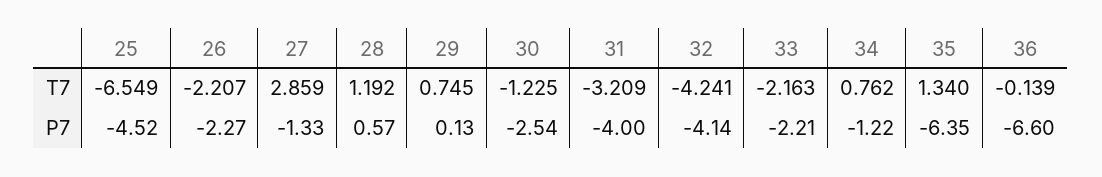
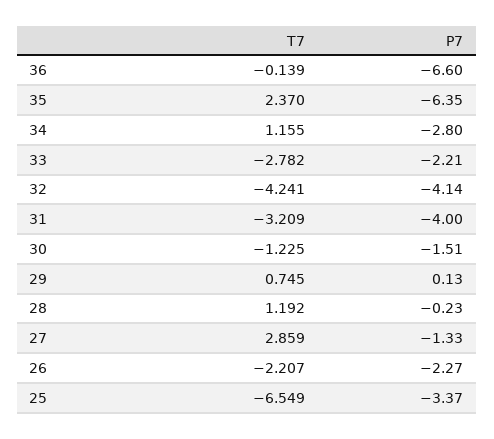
  {
    "25": {
      "T7": -6.549,
-     "P7": -4.52
+     "P7": -3.37
    },
    "26": {
      "T7": -2.207,
      "P7": -2.27
    },
    "27": {
      "T7": 2.859,
      "P7": -1.33
    },
    "28": {
      "T7": 1.192,
-     "P7": 0.57
+     "P7": -0.23
    },
    "29": {
      "T7": 0.745,
      "P7": 0.13
    },
    "30": {
      "T7": -1.225,
-     "P7": -2.54
+     "P7": -1.51
    },
    "31": {
      "T7": -3.209,
      "P7": -4
    },
    "32": {
      "T7": -4.241,
      "P7": -4.14
    },
    "33": {
-     "T7": -2.163,
+     "T7": -2.782,
      "P7": -2.21
    },
    "34": {
-     "T7": 0.762,
+     "T7": 1.155,
-     "P7": -1.22
+     "P7": -2.8
    },
    "35": {
-     "T7": 1.34,
+     "T7": 2.37,
      "P7": -6.35
    },
    "36": {
      "T7": -0.139,
      "P7": -6.6
    }
  }

